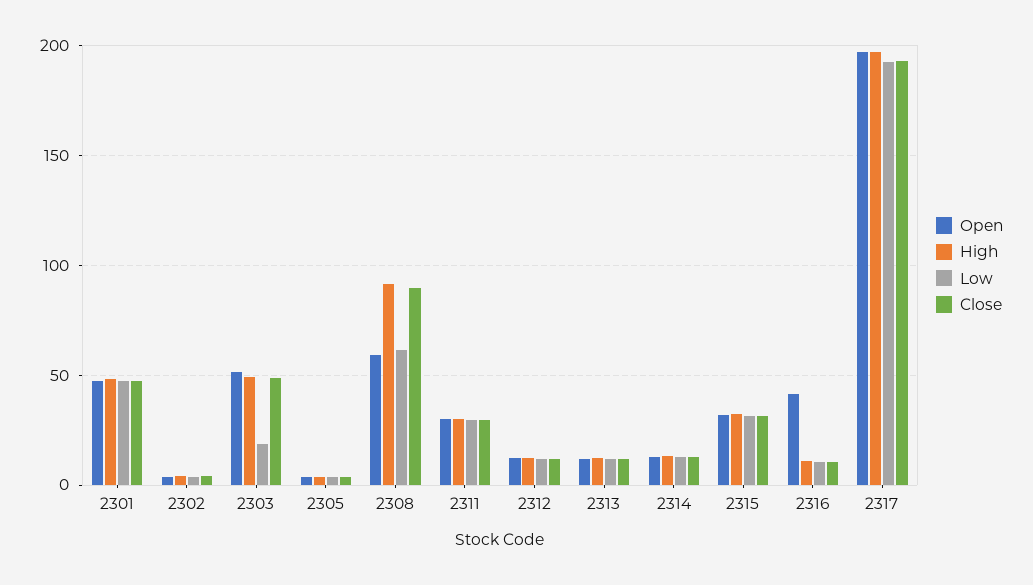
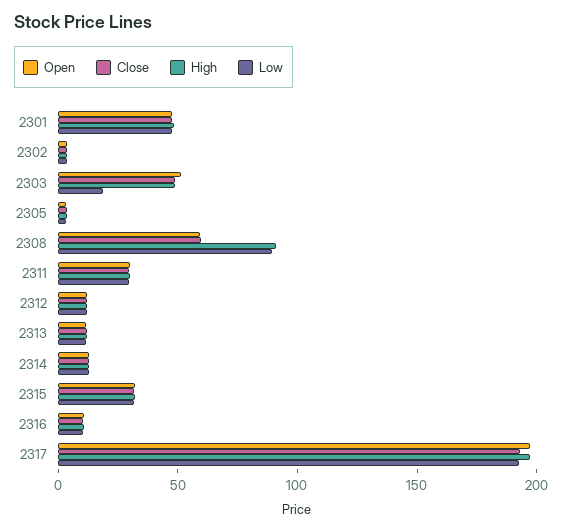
  {
    "Open": {
      "2301": 50,
      "2302": 5,
      "2303": 50,
      "2305": 5,
      "2308": 60,
      "2311": 30,
      "2312": 10,
      "2313": 10,
      "2314": 15,
      "2315": 30,
-     "2316": 40,
+     "2316": 10,
      "2317": 195
    },
    "High": {
      "2301": 50,
      "2302": 5,
      "2303": 50,
      "2305": 5,
      "2308": 90,
      "2311": 30,
      "2312": 10,
      "2313": 10,
      "2314": 15,
      "2315": 30,
      "2316": 10,
      "2317": 195
    },
    "Low": {
      "2301": 45,
      "2302": 5,
      "2303": 20,
      "2305": 5,
-     "2308": 60,
+     "2308": 90,
      "2311": 30,
      "2312": 10,
      "2313": 10,
      "2314": 15,
      "2315": 30,
      "2316": 10,
      "2317": 195
    },
    "Close": {
      "2301": 50,
      "2302": 5,
      "2303": 50,
      "2305": 5,
-     "2308": 90,
+     "2308": 60,
      "2311": 30,
      "2312": 10,
      "2313": 10,
      "2314": 15,
      "2315": 30,
      "2316": 10,
      "2317": 195
    }
  }

